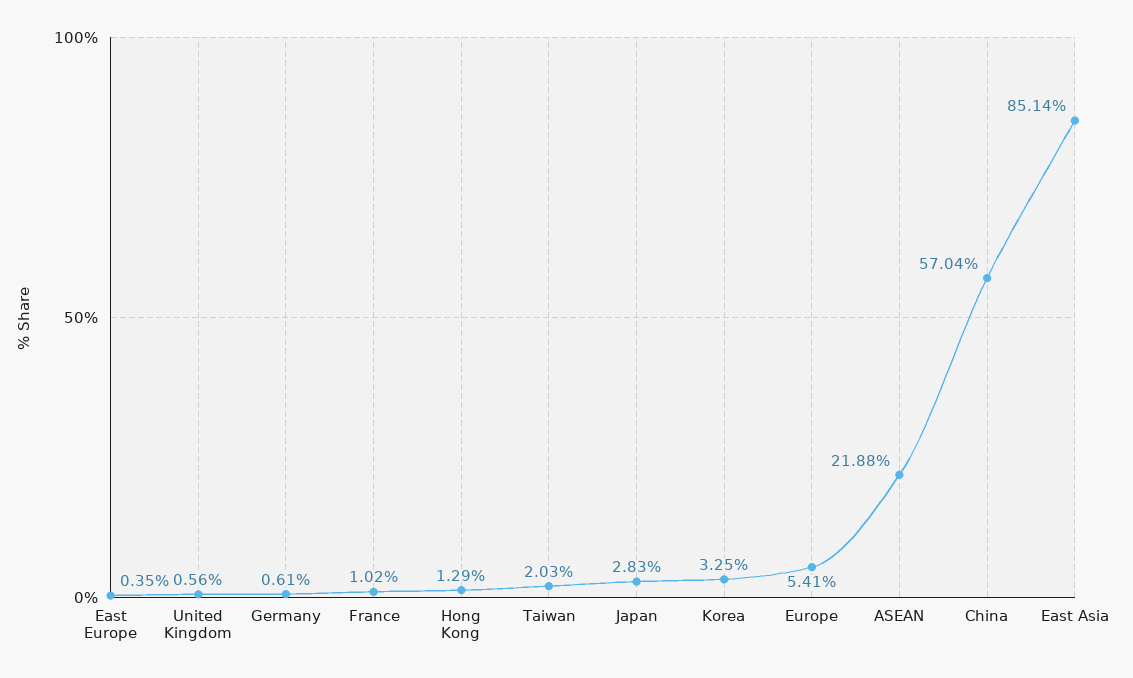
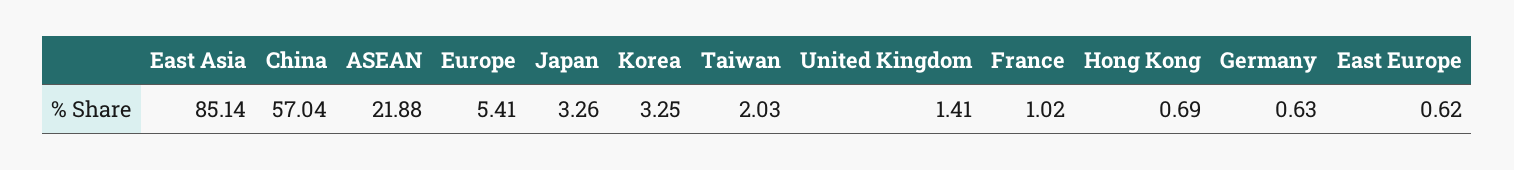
  {
-   "East Europe": 0.35,
+   "East Europe": 0.62,
-   "United Kingdom": 0.56,
+   "United Kingdom": 1.41,
-   "Germany": 0.61,
+   "Germany": 0.63,
    "France": 1.02,
-   "Hong Kong": 1.29,
+   "Hong Kong": 0.69,
    "Taiwan": 2.03,
-   "Japan": 2.83,
+   "Japan": 3.26,
    "Korea": 3.25,
    "Europe": 5.41,
    "ASEAN": 21.88,
    "China": 57.04,
    "East Asia": 85.14
  }

